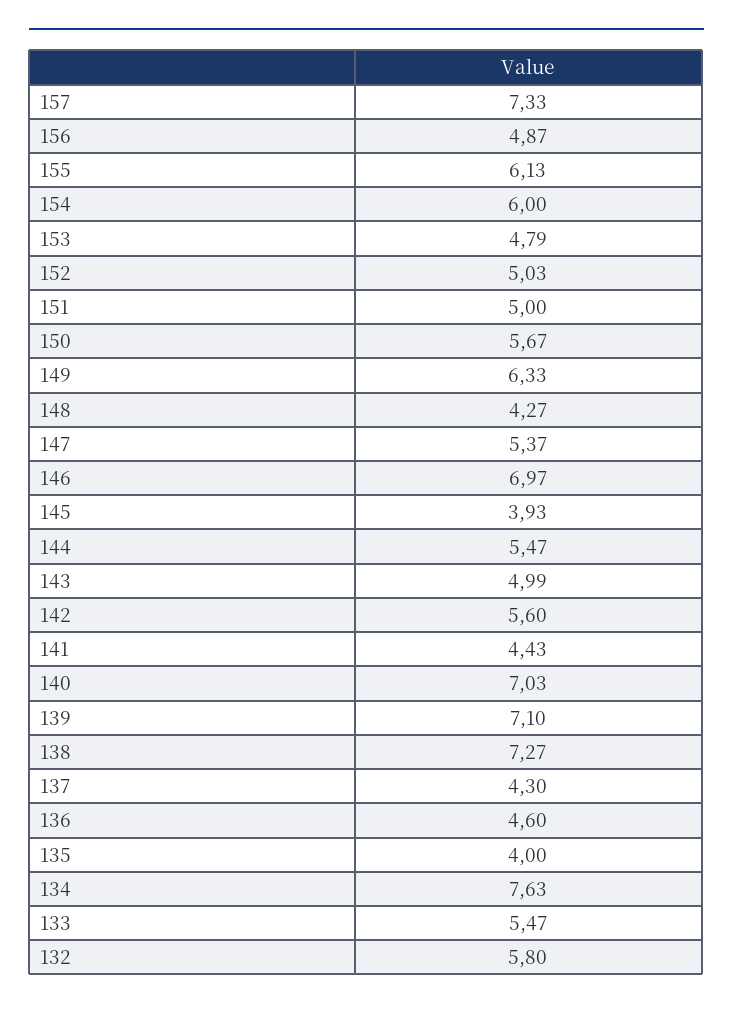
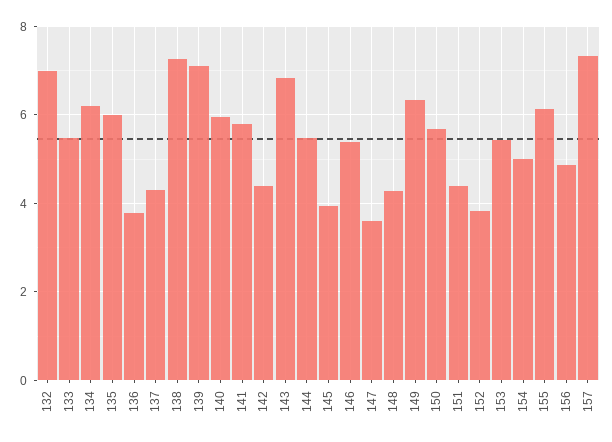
  {
    "157": 7.33,
    "156": 4.87,
    "155": 6.13,
-   "154": 6,
+   "154": 5,
-   "153": 4.79,
+   "153": 5.4,
-   "152": 5.03,
+   "152": 3.8,
-   "151": 5,
+   "151": 4.4,
    "150": 5.67,
    "149": 6.33,
    "148": 4.27,
-   "147": 5.37,
+   "147": 3.6,
-   "146": 6.97,
+   "146": 5.4,
    "145": 3.93,
    "144": 5.47,
-   "143": 4.99,
+   "143": 6.8,
-   "142": 5.6,
+   "142": 4.4,
-   "141": 4.43,
+   "141": 5.8,
-   "140": 7.03,
+   "140": 6,
    "139": 7.1,
    "138": 7.27,
    "137": 4.3,
-   "136": 4.6,
+   "136": 3.8,
-   "135": 4,
+   "135": 6,
-   "134": 7.63,
+   "134": 6.2,
    "133": 5.47,
-   "132": 5.8
+   "132": 7
  }

